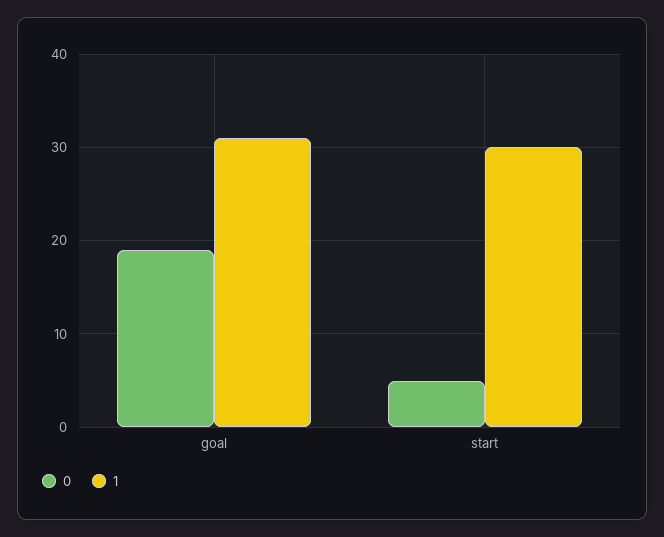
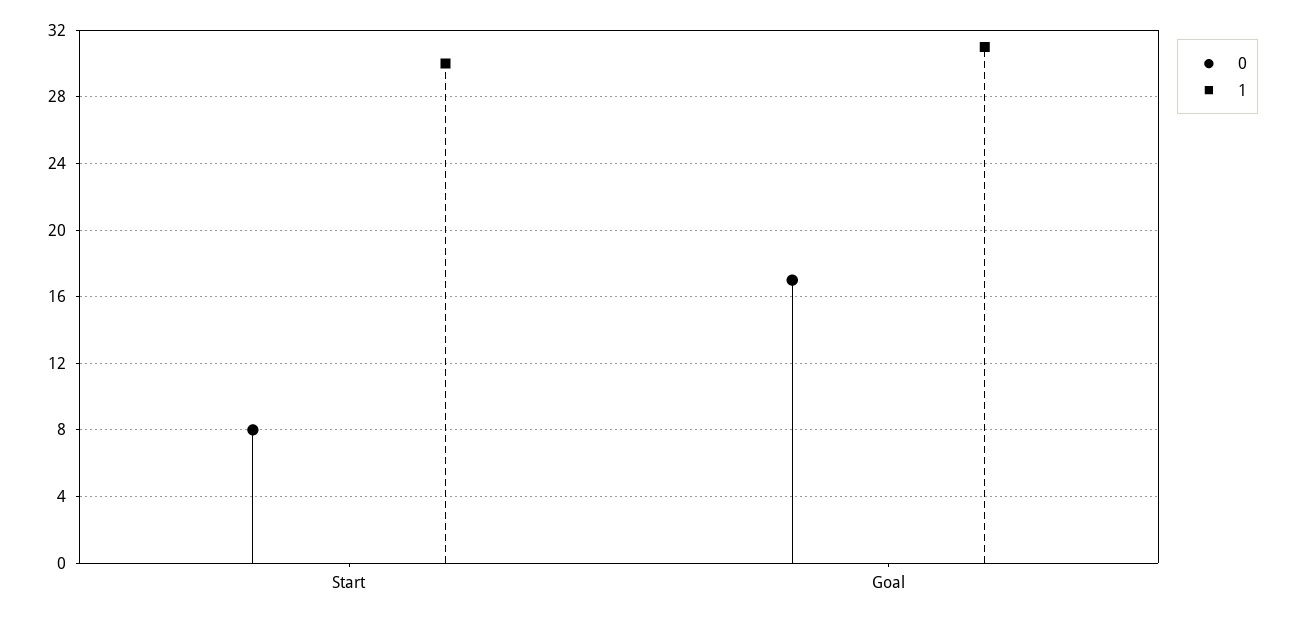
  {
    "0": {
-     "goal": 19,
+     "goal": 17,
-     "start": 5
+     "start": 8
    },
    "1": {
      "goal": 31,
      "start": 30
    }
  }

